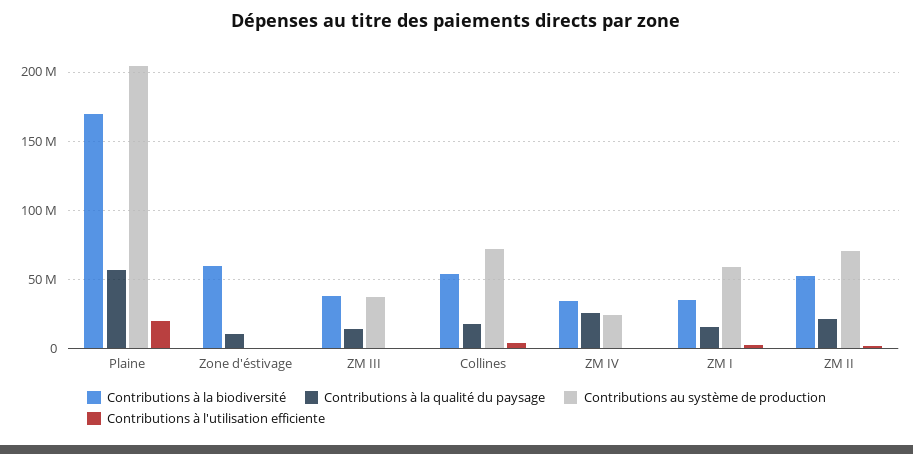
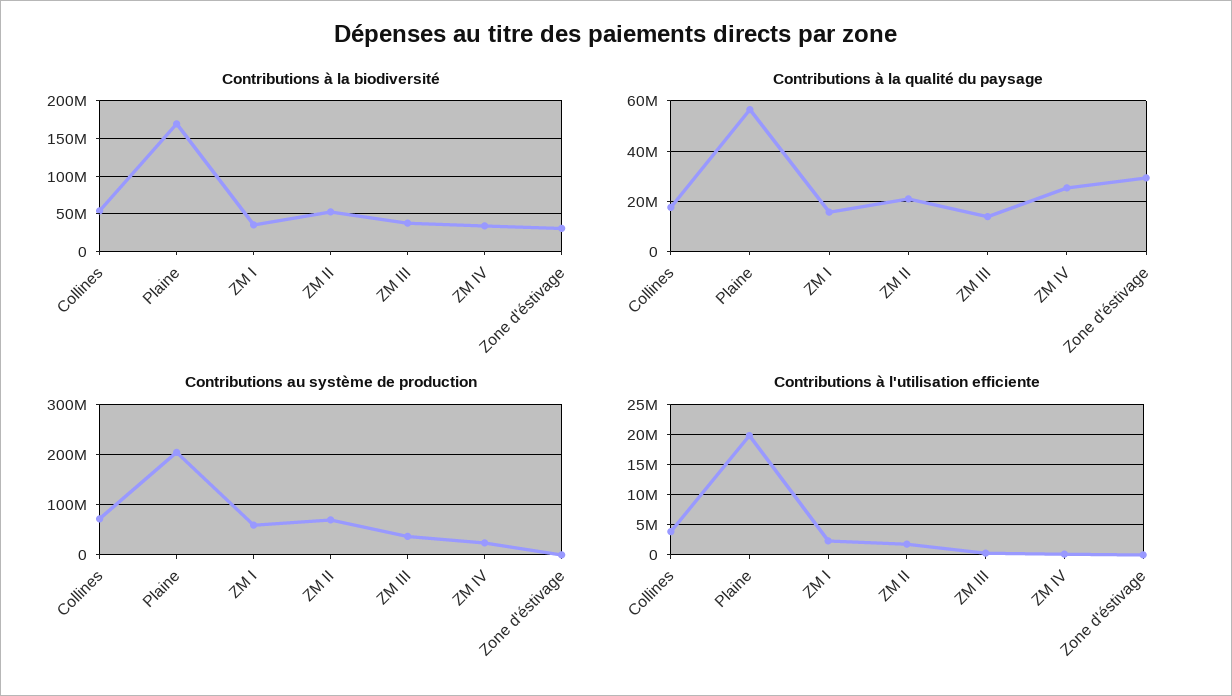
  {
    "Contributions à la biodiversité": {
      "Plaine": 170000000,
-     "Zone d'éstivage": 60000000,
+     "Zone d'éstivage": 30000000,
      "ZM III": 40000000,
      "Collines": 55000000,
      "ZM IV": 35000000,
      "ZM I": 35000000,
      "ZM II": 55000000
    },
    "Contributions à la qualité du paysage": {
      "Plaine": 57500000,
-     "Zone d'éstivage": 10000000,
+     "Zone d'éstivage": 30000000,
      "ZM III": 15000000,
      "Collines": 17500000,
      "ZM IV": 25000000,
      "ZM I": 15000000,
      "ZM II": 20000000
    },
    "Contributions au système de production": {
      "Plaine": 205000000,
      "Zone d'éstivage": 0,
      "ZM III": 35000000,
      "Collines": 70000000,
      "ZM IV": 25000000,
      "ZM I": 60000000,
      "ZM II": 70000000
    },
    "Contributions à l'utilisation efficiente": {
      "Plaine": 20000000,
      "Zone d'éstivage": 0,
      "ZM III": 0,
      "Collines": 4000000,
      "ZM IV": 0,
      "ZM I": 2000000,
      "ZM II": 2000000
    }
  }

